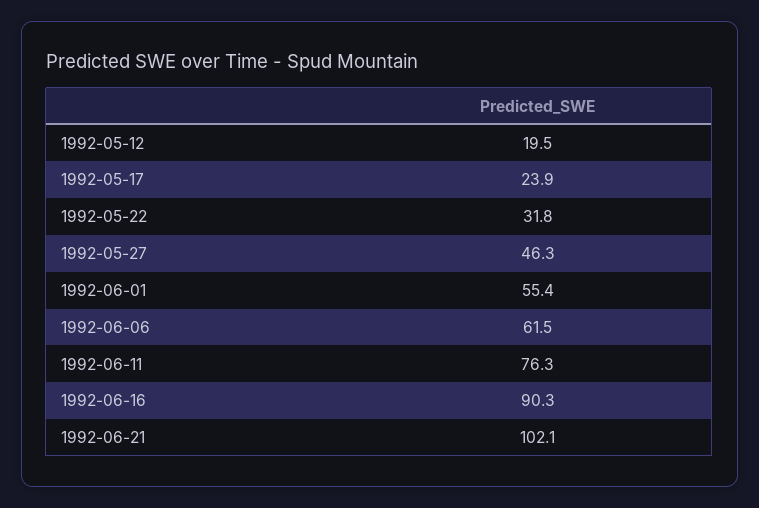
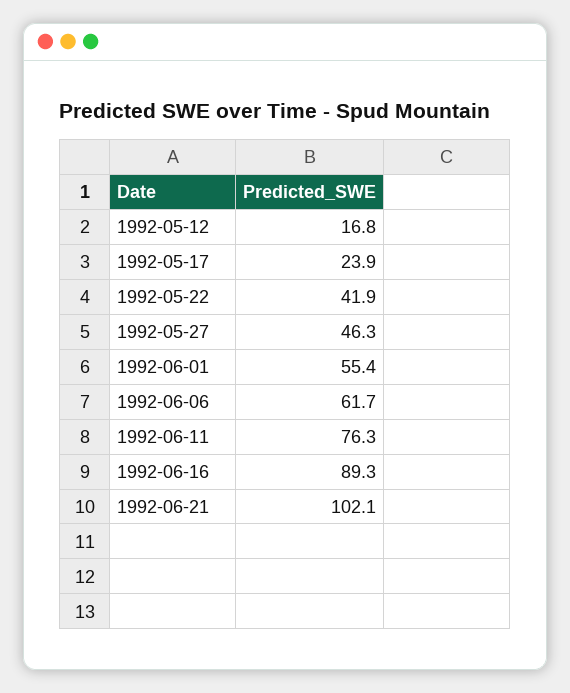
  {
-   "1992-05-12": 19.5,
+   "1992-05-12": 16.8,
    "1992-05-17": 23.9,
-   "1992-05-22": 31.8,
+   "1992-05-22": 41.9,
    "1992-05-27": 46.3,
    "1992-06-01": 55.4,
-   "1992-06-06": 61.5,
+   "1992-06-06": 61.7,
    "1992-06-11": 76.3,
-   "1992-06-16": 90.3,
+   "1992-06-16": 89.3,
    "1992-06-21": 102.1
  }

